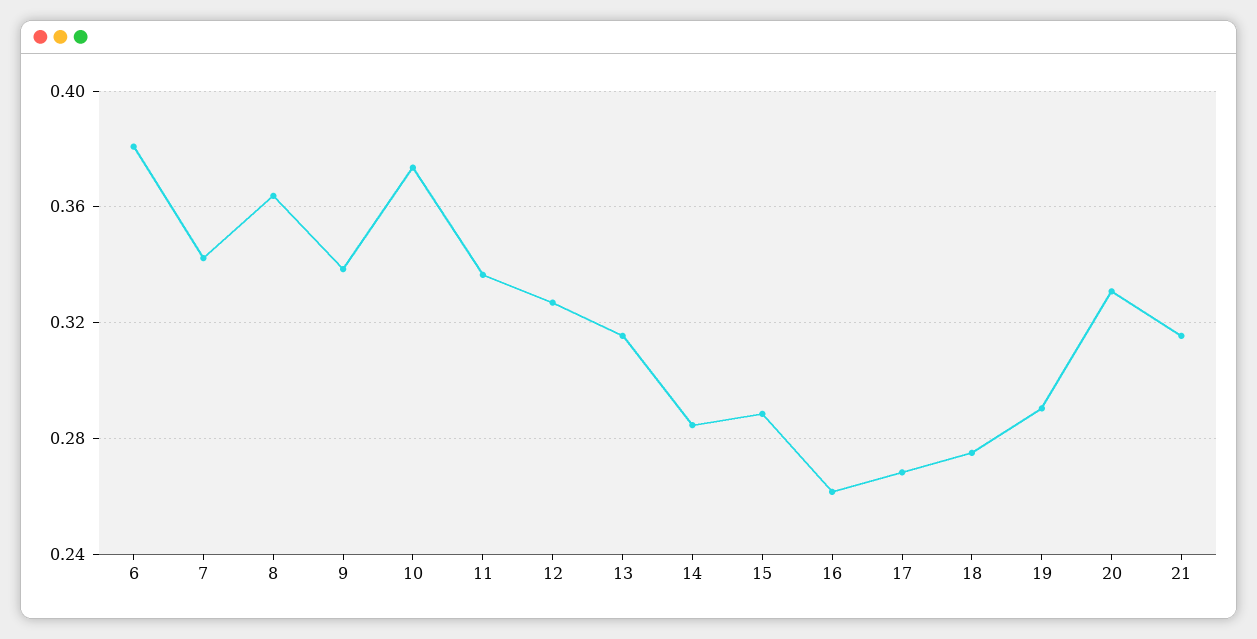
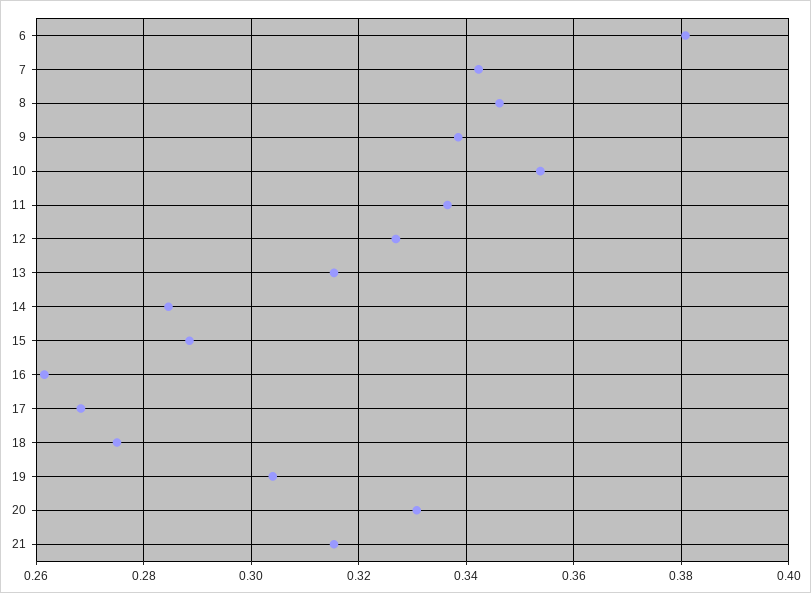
  {
    "6": 0.38,
    "7": 0.342,
-   "8": 0.365,
+   "8": 0.346,
    "9": 0.338,
-   "10": 0.375,
+   "10": 0.354,
    "11": 0.336,
    "12": 0.326,
    "13": 0.316,
    "14": 0.284,
    "15": 0.288,
    "16": 0.262,
    "17": 0.268,
    "18": 0.276,
-   "19": 0.29,
+   "19": 0.304,
    "20": 0.33,
    "21": 0.316
  }

